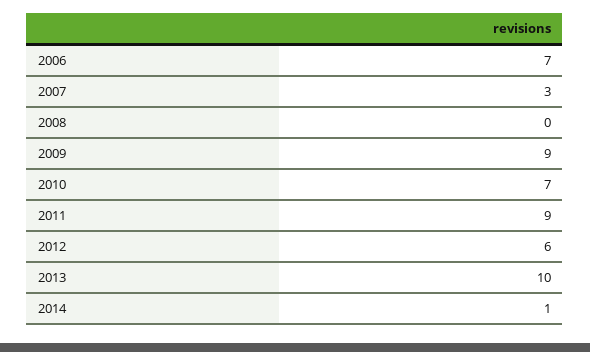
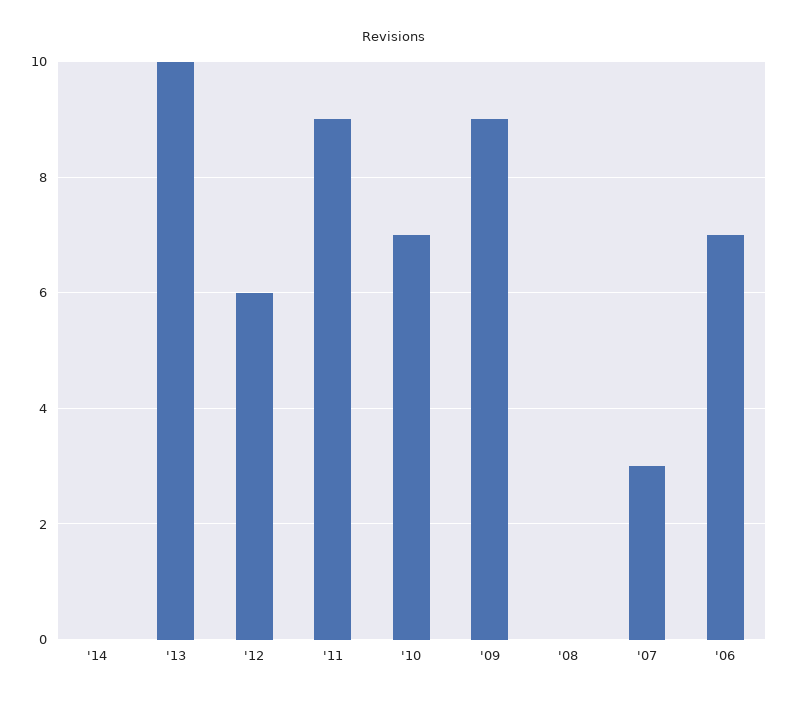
  {
    "2006": 7,
    "2007": 3,
    "2008": 0,
    "2009": 9,
    "2010": 7,
    "2011": 9,
    "2012": 6,
    "2013": 10,
-   "2014": 1
+   "2014": 0
  }

